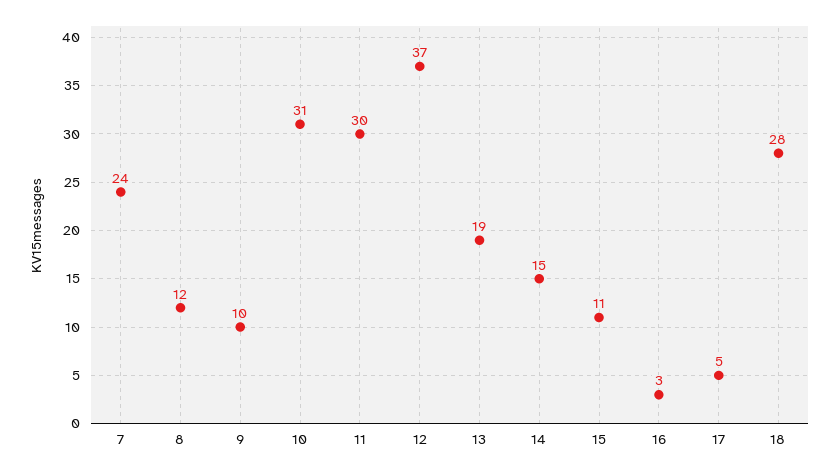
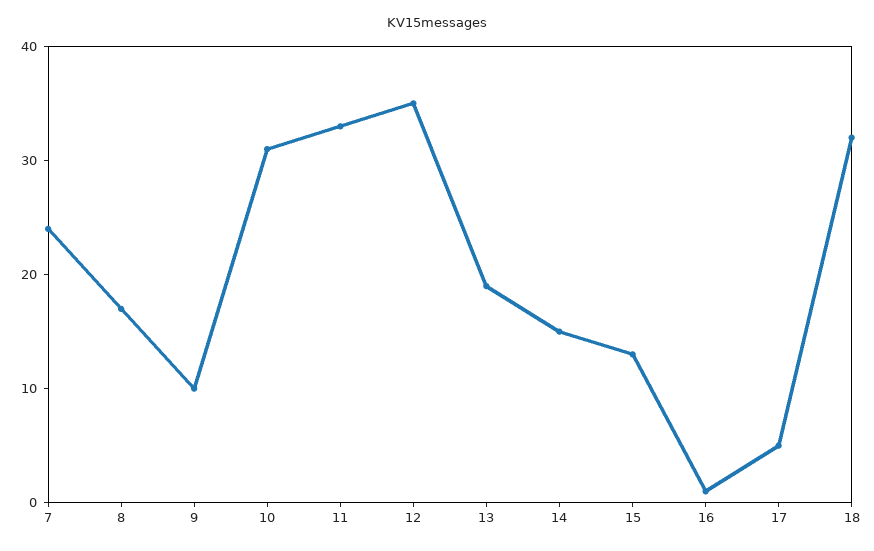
  {
    "7": 24,
-   "8": 12,
+   "8": 17,
    "9": 10,
    "10": 31,
-   "11": 30,
+   "11": 33,
-   "12": 37,
+   "12": 35,
    "13": 19,
    "14": 15,
-   "15": 11,
+   "15": 13,
-   "16": 3,
+   "16": 1,
    "17": 5,
-   "18": 28
+   "18": 32
  }

